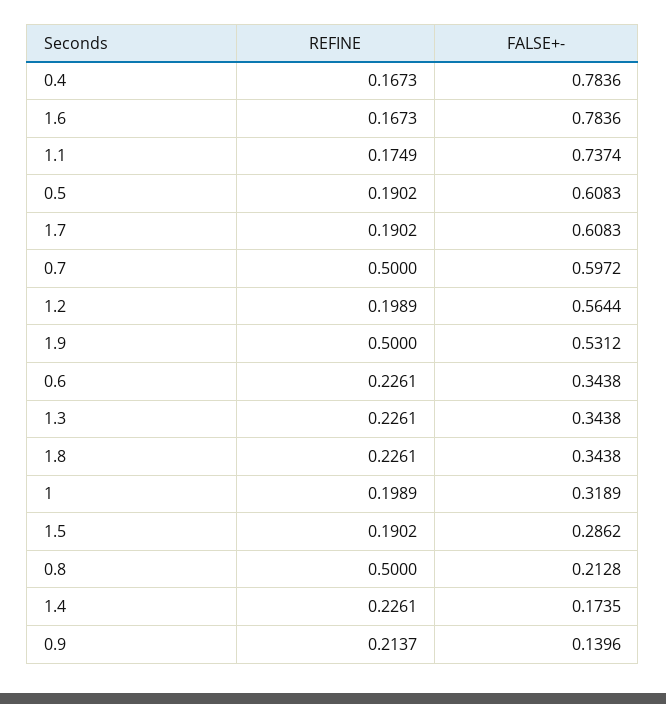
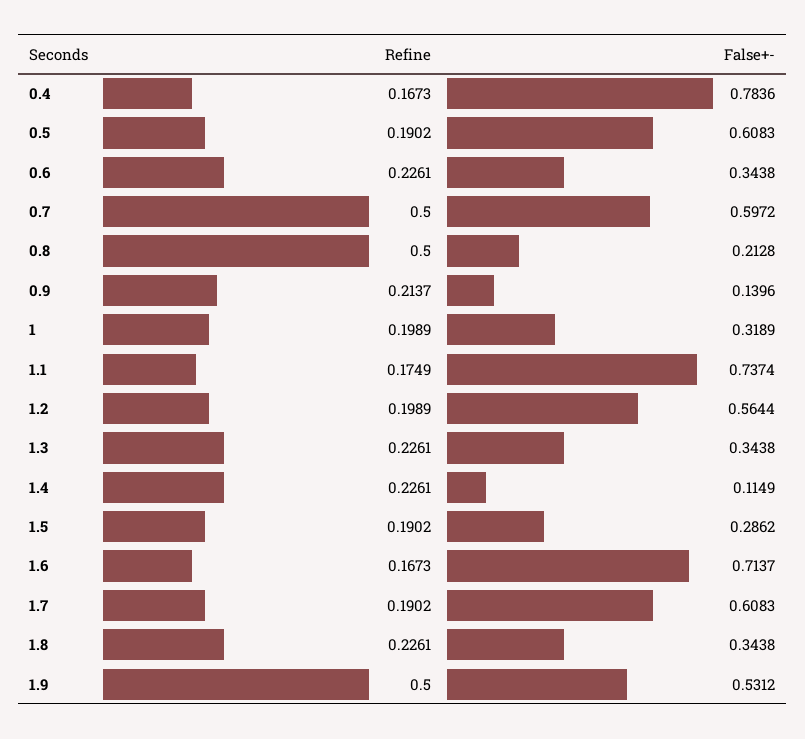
  {
    "REFINE": {
      "0.4": 0.1673,
      "1.6": 0.1673,
      "1.1": 0.1749,
      "0.5": 0.1902,
      "1.7": 0.1902,
      "0.7": 0.5,
      "1.2": 0.1989,
      "1.9": 0.5,
      "0.6": 0.2261,
      "1.3": 0.2261,
      "1.8": 0.2261,
      "1": 0.1989,
      "1.5": 0.1902,
      "0.8": 0.5,
      "1.4": 0.2261,
      "0.9": 0.2137
    },
    "FALSE+-": {
      "0.4": 0.7836,
-     "1.6": 0.7836,
+     "1.6": 0.7137,
      "1.1": 0.7374,
      "0.5": 0.6083,
      "1.7": 0.6083,
      "0.7": 0.5972,
      "1.2": 0.5644,
      "1.9": 0.5312,
      "0.6": 0.3438,
      "1.3": 0.3438,
      "1.8": 0.3438,
      "1": 0.3189,
      "1.5": 0.2862,
      "0.8": 0.2128,
-     "1.4": 0.1735,
+     "1.4": 0.1149,
      "0.9": 0.1396
    }
  }

